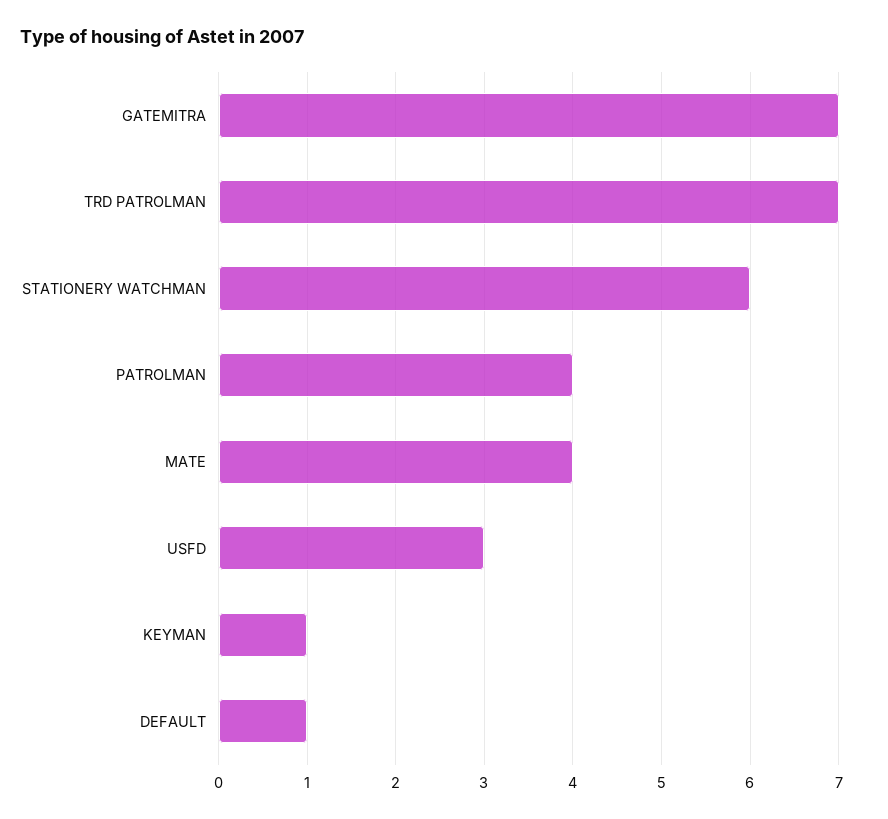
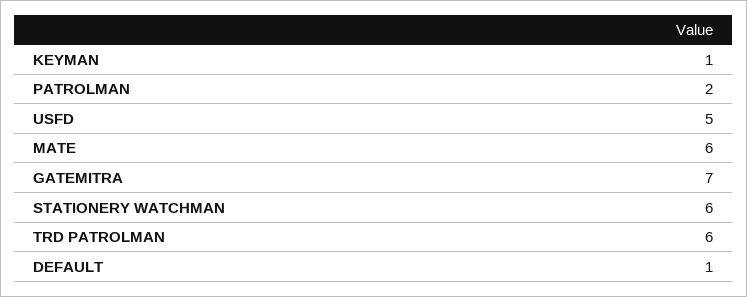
  {
    "GATEMITRA": 7,
-   "TRD PATROLMAN": 7,
+   "TRD PATROLMAN": 6,
    "STATIONERY WATCHMAN": 6,
-   "PATROLMAN": 4,
+   "PATROLMAN": 2,
-   "MATE": 4,
+   "MATE": 6,
-   "USFD": 3,
+   "USFD": 5,
    "KEYMAN": 1,
    "DEFAULT": 1
  }

